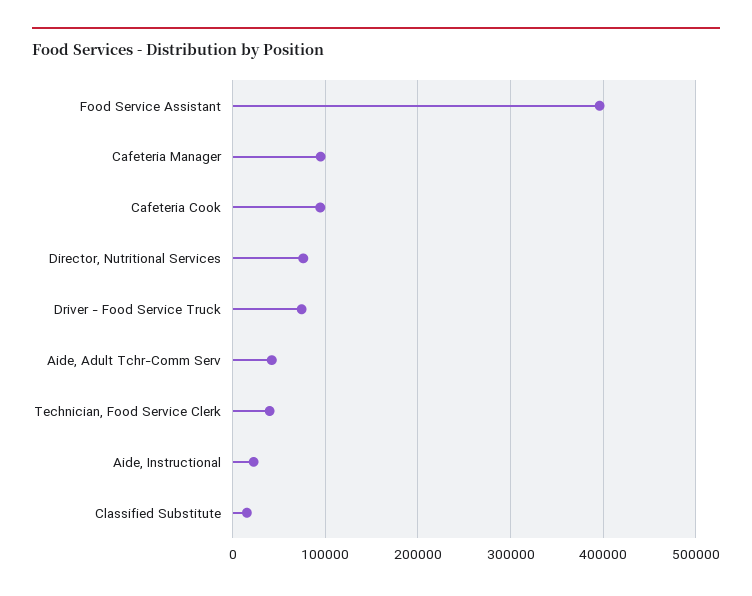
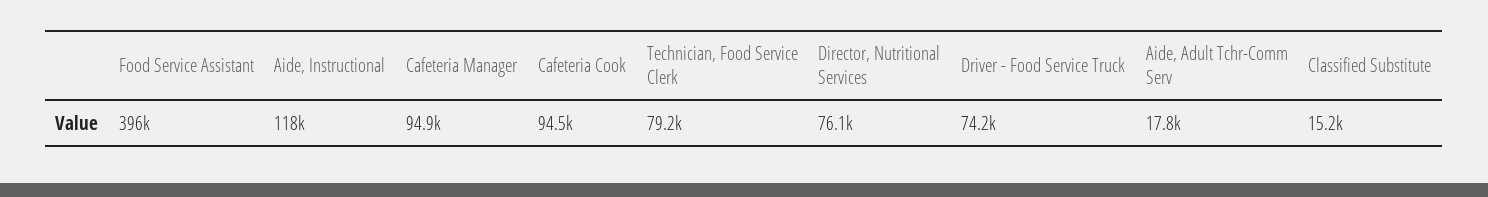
  {
    "Food Service Assistant": 396000,
    "Cafeteria Manager": 94900,
    "Cafeteria Cook": 94500,
    "Director, Nutritional Services": 76100,
    "Driver - Food Service Truck": 74200,
-   "Aide, Adult Tchr-Comm Serv": 40000,
+   "Aide, Adult Tchr-Comm Serv": 17800,
-   "Technician, Food Service Clerk": 40000,
+   "Technician, Food Service Clerk": 79200,
-   "Aide, Instructional": 20000,
+   "Aide, Instructional": 118000,
    "Classified Substitute": 15200
  }

